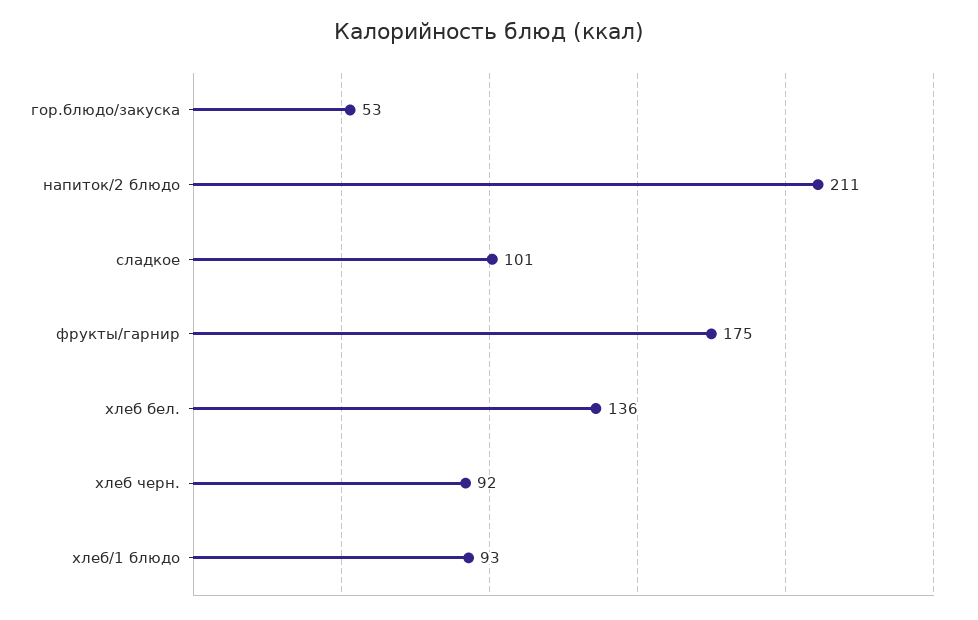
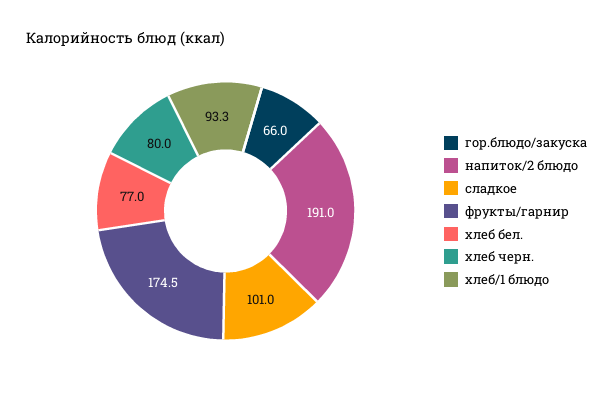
  {
-   "гор.блюдо/закуска": 53,
+   "гор.блюдо/закуска": 66,
-   "напиток/2 блюдо": 211,
+   "напиток/2 блюдо": 191,
    "сладкое": 101,
    "фрукты/гарнир": 174.5,
-   "хлеб бел.": 136,
+   "хлеб бел.": 77,
-   "хлеб черн.": 92,
+   "хлеб черн.": 80,
    "хлеб/1 блюдо": 93.3
  }

